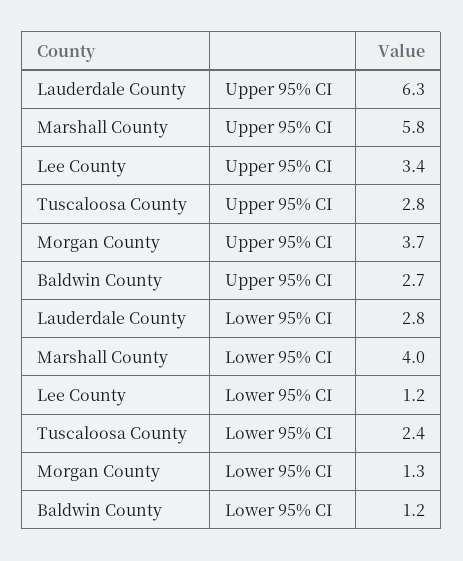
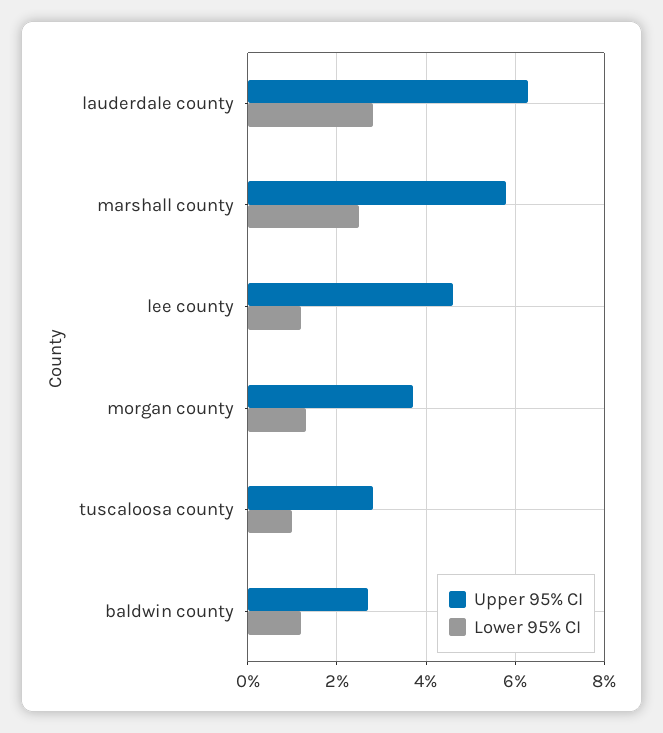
  {
    "Upper 95% CI": {
      "Lauderdale County": 6.3,
      "Marshall County": 5.8,
-     "Lee County": 3.4,
+     "Lee County": 4.5,
      "Tuscaloosa County": 2.8,
      "Morgan County": 3.7,
      "Baldwin County": 2.7
    },
    "Lower 95% CI": {
      "Lauderdale County": 2.8,
-     "Marshall County": 4,
+     "Marshall County": 2.5,
      "Lee County": 1.2,
-     "Tuscaloosa County": 2.4,
+     "Tuscaloosa County": 1,
      "Morgan County": 1.3,
      "Baldwin County": 1.2
    }
  }

